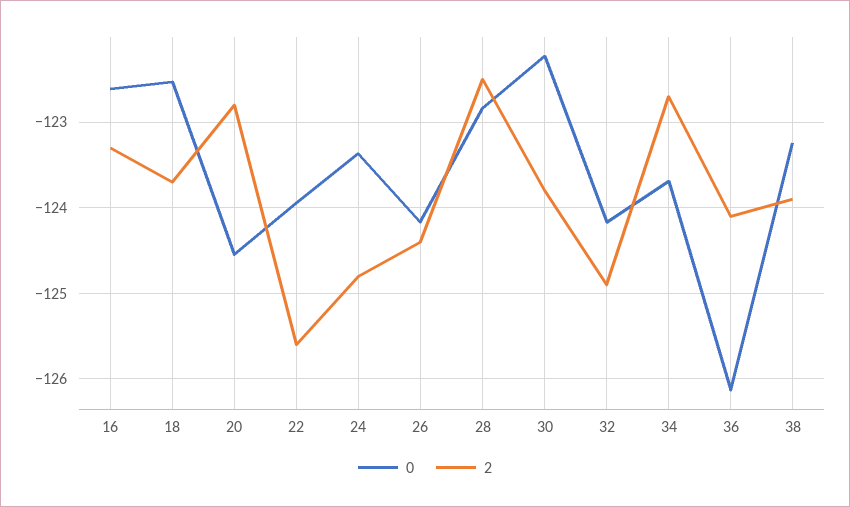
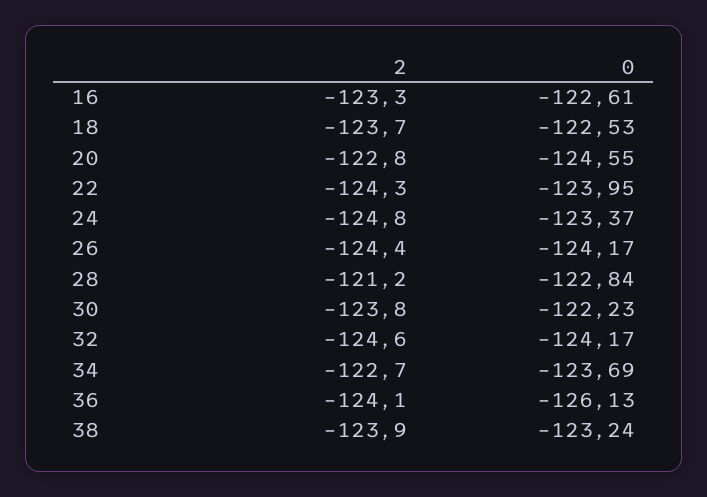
  {
    "0": {
      "16": -122.61,
      "18": -122.53,
      "20": -124.55,
      "22": -123.95,
      "24": -123.37,
      "26": -124.17,
      "28": -122.84,
      "30": -122.23,
      "32": -124.17,
      "34": -123.69,
      "36": -126.13,
      "38": -123.24
    },
    "2": {
      "16": -123.3,
      "18": -123.7,
      "20": -122.8,
-     "22": -125.6,
+     "22": -124.3,
      "24": -124.8,
      "26": -124.4,
-     "28": -122.5,
+     "28": -121.2,
      "30": -123.8,
-     "32": -124.9,
+     "32": -124.6,
      "34": -122.7,
      "36": -124.1,
      "38": -123.9
    }
  }

